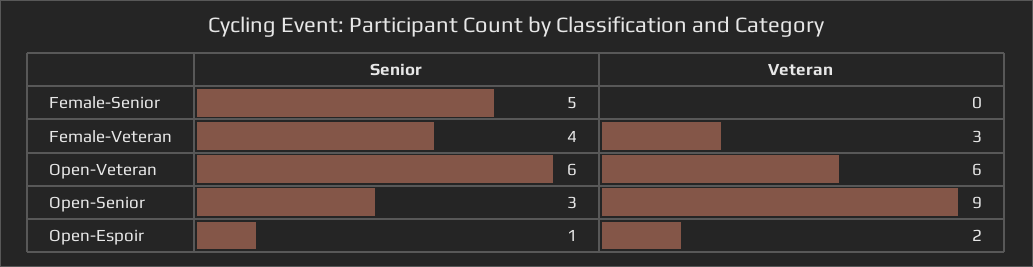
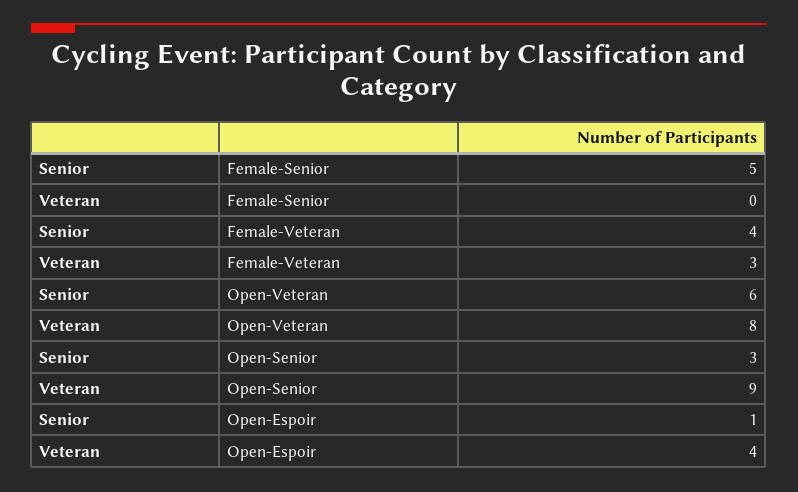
  {
    "Senior": {
      "Female-Senior": 5,
      "Female-Veteran": 4,
      "Open-Veteran": 6,
      "Open-Senior": 3,
      "Open-Espoir": 1
    },
    "Veteran": {
      "Female-Senior": 0,
      "Female-Veteran": 3,
-     "Open-Veteran": 6,
+     "Open-Veteran": 8,
      "Open-Senior": 9,
-     "Open-Espoir": 2
+     "Open-Espoir": 4
    }
  }

